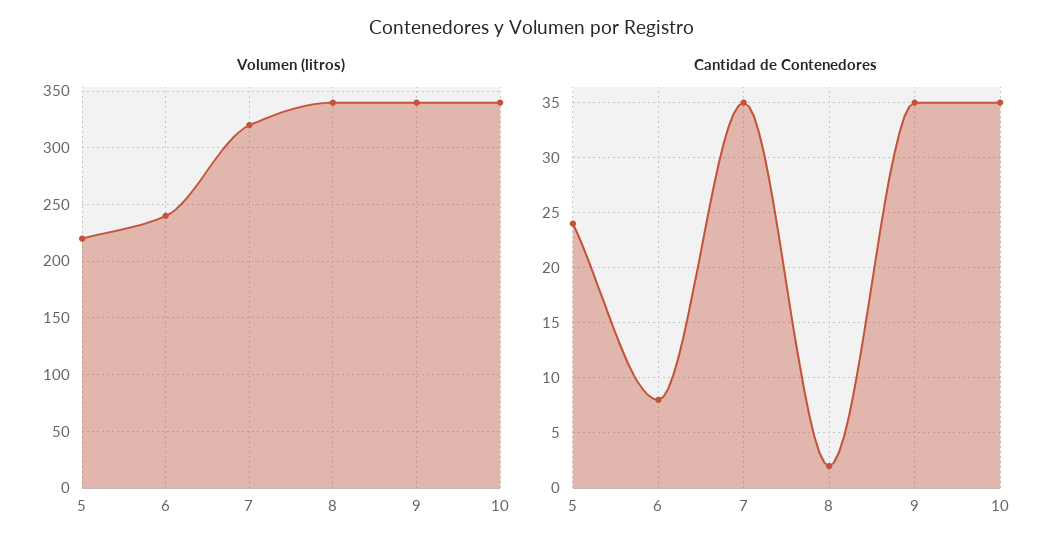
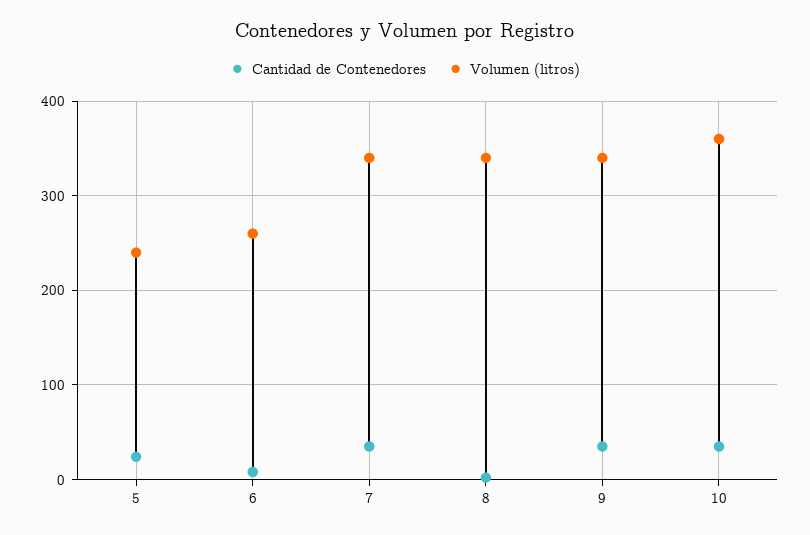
  {
    "Volumen (litros)": {
-     "5": 220,
+     "5": 240,
-     "6": 240,
+     "6": 260,
-     "7": 320,
+     "7": 340,
      "8": 340,
      "9": 340,
-     "10": 340
+     "10": 360
    },
    "Cantidad de Contenedores": {
      "5": 24,
      "6": 8,
      "7": 35,
      "8": 2,
      "9": 35,
      "10": 35
    }
  }

